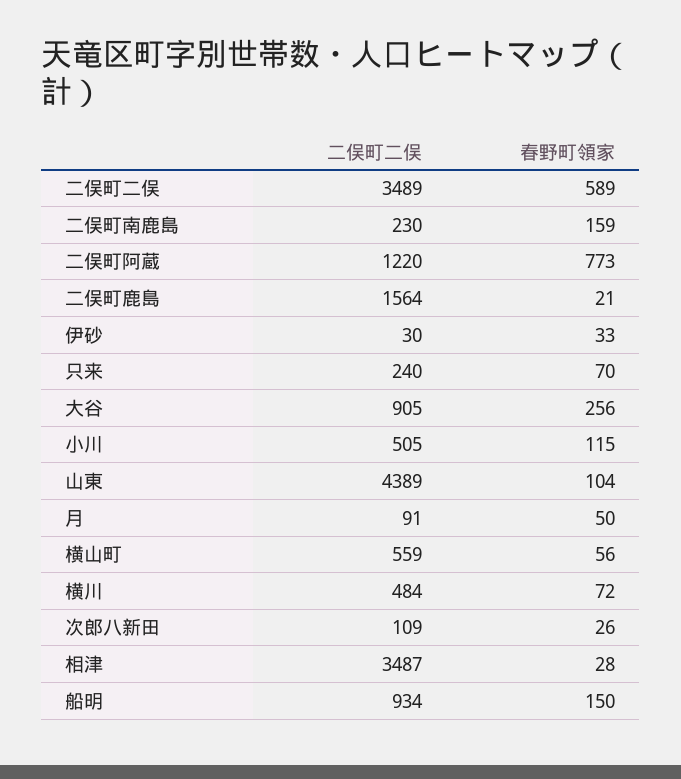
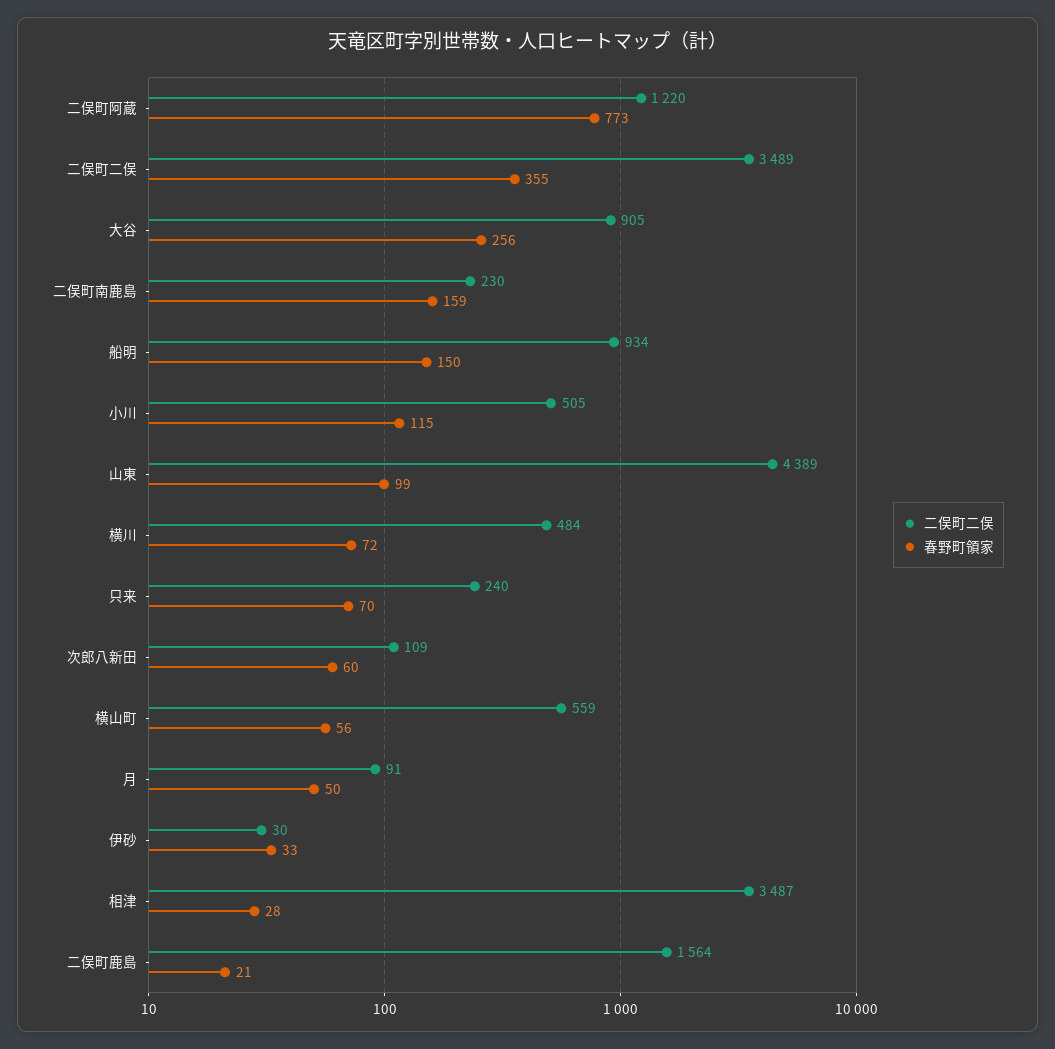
  {
    "二俣町二俣": {
      "二俣町二俣": 3489,
      "二俣町南鹿島": 230,
      "二俣町阿蔵": 1220,
      "二俣町鹿島": 1564,
      "伊砂": 30,
      "只来": 240,
      "大谷": 905,
      "小川": 505,
      "山東": 4389,
      "月": 91,
      "横山町": 559,
      "横川": 484,
      "次郎八新田": 109,
      "相津": 3487,
      "船明": 934
    },
    "春野町領家": {
-     "二俣町二俣": 589,
+     "二俣町二俣": 355,
      "二俣町南鹿島": 159,
      "二俣町阿蔵": 773,
      "二俣町鹿島": 21,
      "伊砂": 33,
      "只来": 70,
      "大谷": 256,
      "小川": 115,
-     "山東": 104,
+     "山東": 99,
      "月": 50,
      "横山町": 56,
      "横川": 72,
-     "次郎八新田": 26,
+     "次郎八新田": 60,
      "相津": 28,
      "船明": 150
    }
  }

